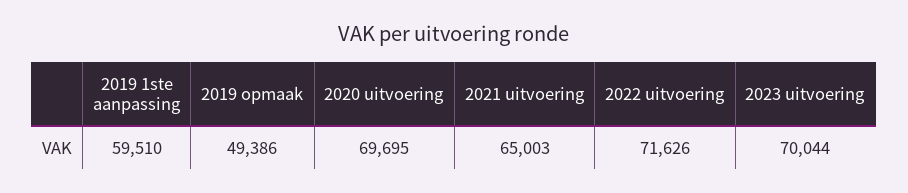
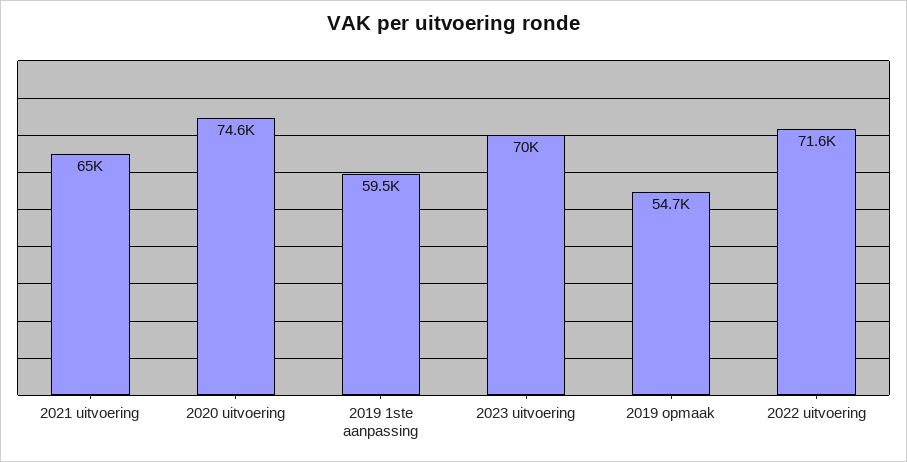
  {
    "2019 1ste aanpassing": 59510,
-   "2019 opmaak": 49386,
+   "2019 opmaak": 54700,
-   "2020 uitvoering": 69695,
+   "2020 uitvoering": 74600,
    "2021 uitvoering": 65003,
    "2022 uitvoering": 71626,
    "2023 uitvoering": 70044
  }

